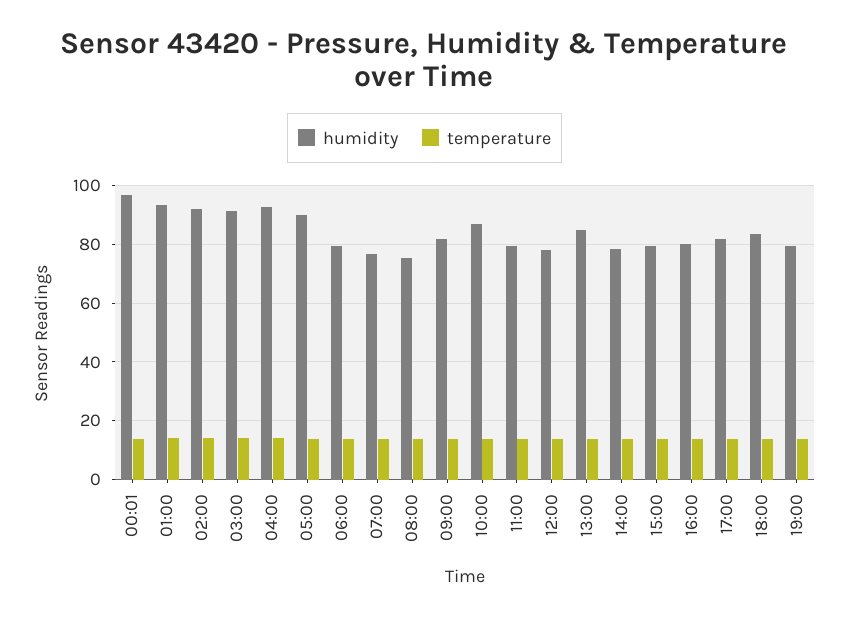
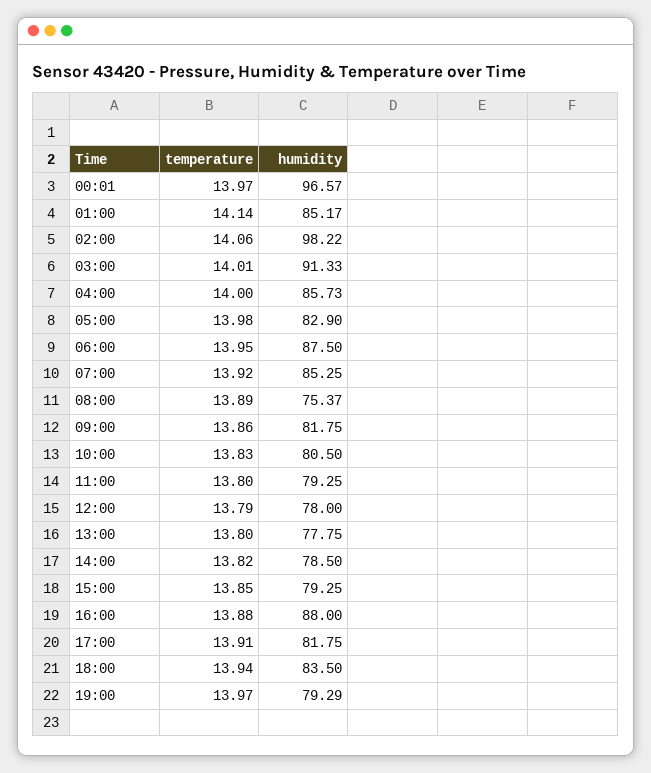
  {
    "humidity": {
      "00:01": 96.57,
-     "01:00": 92.5,
+     "01:00": 85.17,
-     "02:00": 92.5,
+     "02:00": 98.22,
      "03:00": 91.33,
-     "04:00": 92.5,
+     "04:00": 85.73,
-     "05:00": 90,
+     "05:00": 82.9,
-     "06:00": 80,
+     "06:00": 87.5,
-     "07:00": 77.5,
+     "07:00": 85.25,
      "08:00": 75.37,
      "09:00": 81.75,
-     "10:00": 87.5,
+     "10:00": 80.5,
      "11:00": 79.25,
      "12:00": 78,
-     "13:00": 85,
+     "13:00": 77.75,
      "14:00": 78.5,
      "15:00": 79.25,
-     "16:00": 80,
+     "16:00": 88,
      "17:00": 81.75,
      "18:00": 83.5,
      "19:00": 79.29
    },
    "temperature": {
      "00:01": 13.97,
      "01:00": 14.14,
      "02:00": 14.06,
      "03:00": 14.01,
      "04:00": 14,
      "05:00": 13.98,
      "06:00": 13.95,
      "07:00": 13.92,
      "08:00": 13.89,
      "09:00": 13.86,
      "10:00": 13.83,
      "11:00": 13.8,
      "12:00": 13.79,
      "13:00": 13.8,
      "14:00": 13.82,
      "15:00": 13.85,
      "16:00": 13.88,
      "17:00": 13.91,
      "18:00": 13.94,
      "19:00": 13.97
    }
  }

